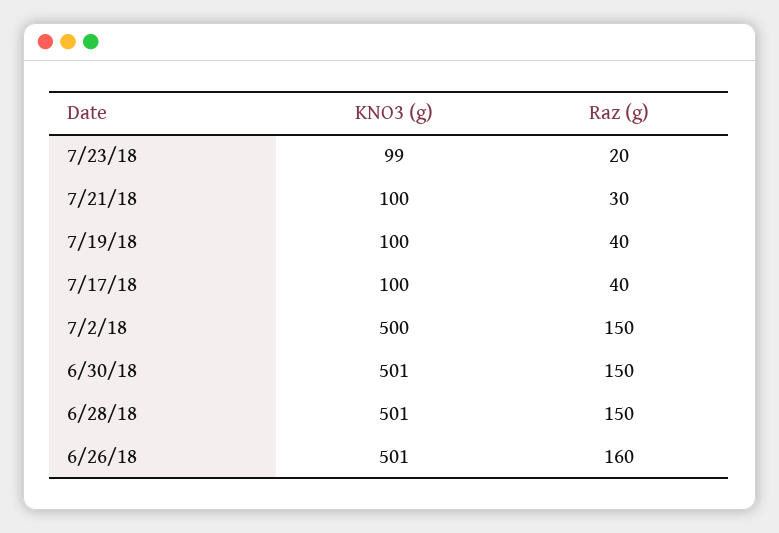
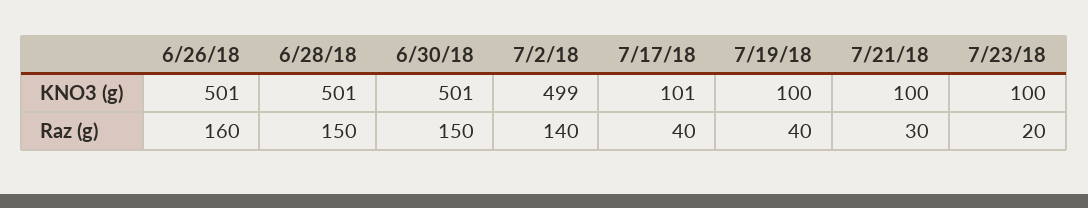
  {
    "KNO3 (g)": {
-     "7/23/18": 99,
+     "7/23/18": 100,
      "7/21/18": 100,
      "7/19/18": 100,
-     "7/17/18": 100,
+     "7/17/18": 101,
-     "7/2/18": 500,
+     "7/2/18": 499,
      "6/30/18": 501,
      "6/28/18": 501,
      "6/26/18": 501
    },
    "Raz (g)": {
      "7/23/18": 20,
      "7/21/18": 30,
      "7/19/18": 40,
      "7/17/18": 40,
-     "7/2/18": 150,
+     "7/2/18": 140,
      "6/30/18": 150,
      "6/28/18": 150,
      "6/26/18": 160
    }
  }

